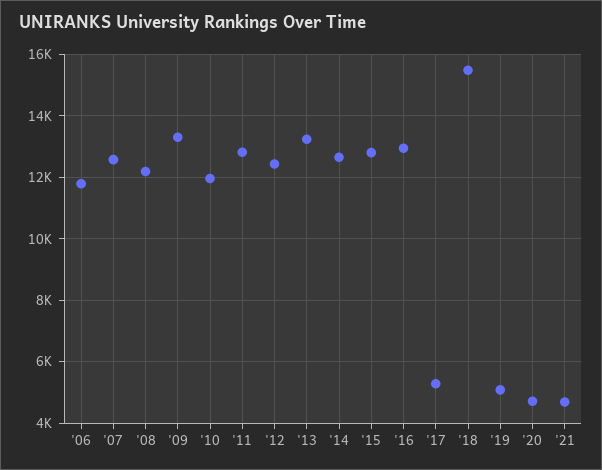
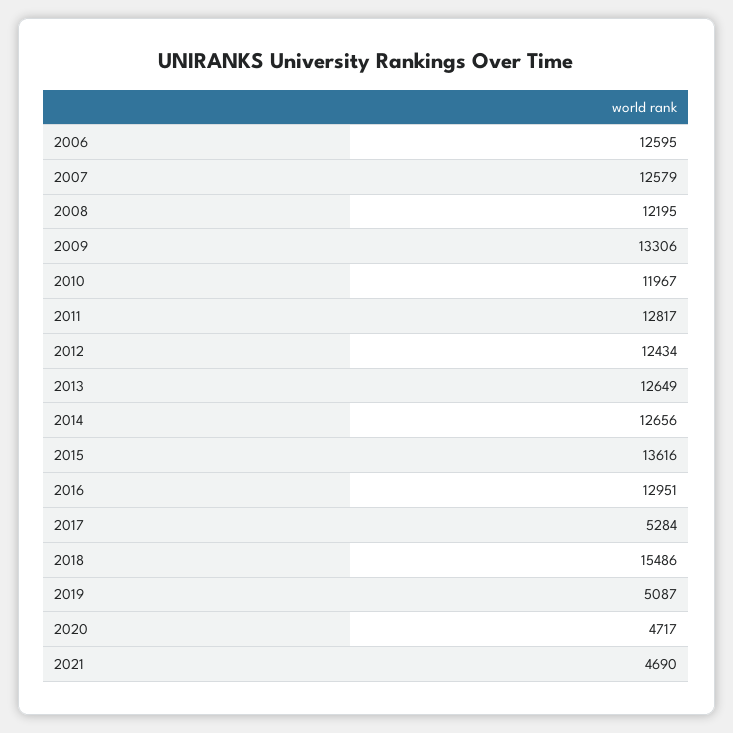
  {
-   "'06": 11800,
+   "'06": 12595,
    "'07": 12579,
    "'08": 12195,
    "'09": 13306,
    "'10": 11967,
    "'11": 12817,
    "'12": 12434,
-   "'13": 13200,
+   "'13": 12649,
    "'14": 12656,
-   "'15": 12800,
+   "'15": 13616,
    "'16": 12951,
    "'17": 5284,
    "'18": 15486,
    "'19": 5087,
    "'20": 4717,
    "'21": 4690
  }

